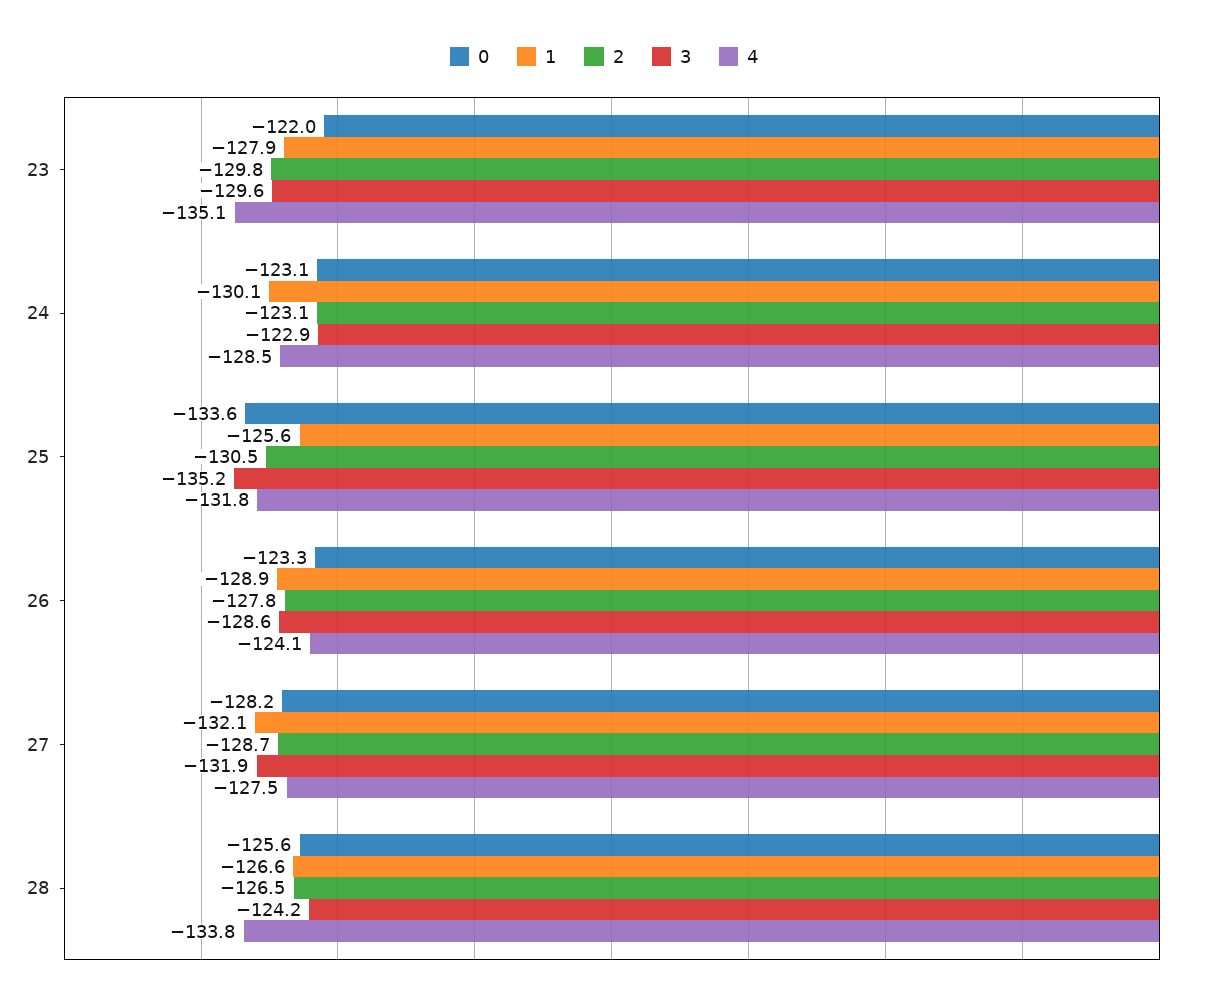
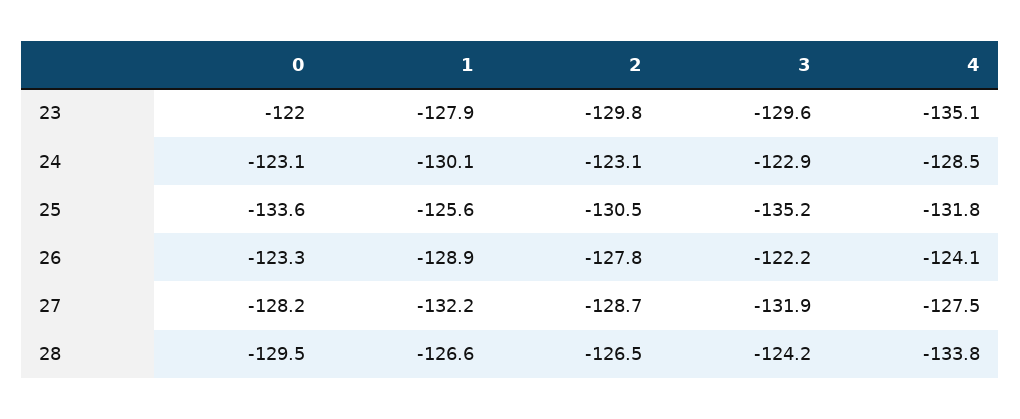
  {
    "0": {
      "23": -122,
      "24": -123.1,
      "25": -133.6,
      "26": -123.3,
      "27": -128.2,
-     "28": -125.6
+     "28": -129.5
    },
    "1": {
      "23": -127.9,
      "24": -130.1,
      "25": -125.6,
      "26": -128.9,
-     "27": -132.1,
+     "27": -132.2,
      "28": -126.6
    },
    "2": {
      "23": -129.8,
      "24": -123.1,
      "25": -130.5,
      "26": -127.8,
      "27": -128.7,
      "28": -126.5
    },
    "3": {
      "23": -129.6,
      "24": -122.9,
      "25": -135.2,
-     "26": -128.6,
+     "26": -122.2,
      "27": -131.9,
      "28": -124.2
    },
    "4": {
      "23": -135.1,
      "24": -128.5,
      "25": -131.8,
      "26": -124.1,
      "27": -127.5,
      "28": -133.8
    }
  }

